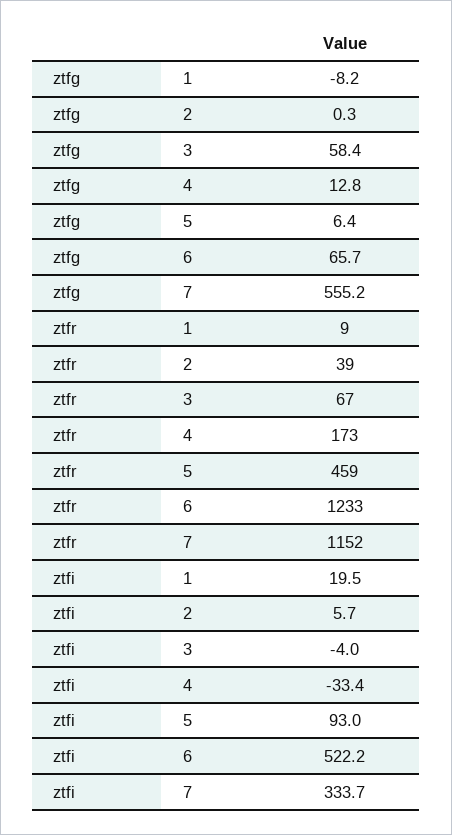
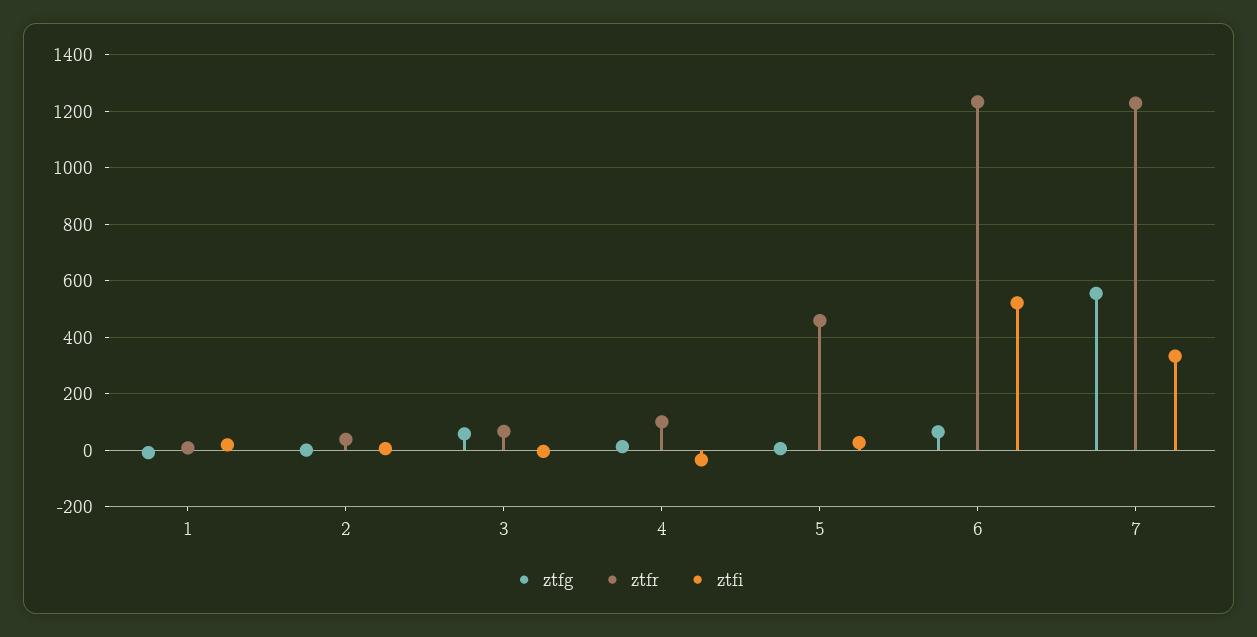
  {
    "ztfg": {
      "1": -8.2,
      "2": 0.3,
      "3": 58.4,
      "4": 12.8,
      "5": 6.4,
      "6": 65.7,
      "7": 555.2
    },
    "ztfr": {
      "1": 9,
      "2": 39,
      "3": 67,
-     "4": 173,
+     "4": 100,
      "5": 459,
      "6": 1233,
-     "7": 1152
+     "7": 1225
    },
    "ztfi": {
      "1": 19.5,
      "2": 5.7,
      "3": -4,
      "4": -33.4,
-     "5": 93,
+     "5": 25,
      "6": 522.2,
      "7": 333.7
    }
  }

